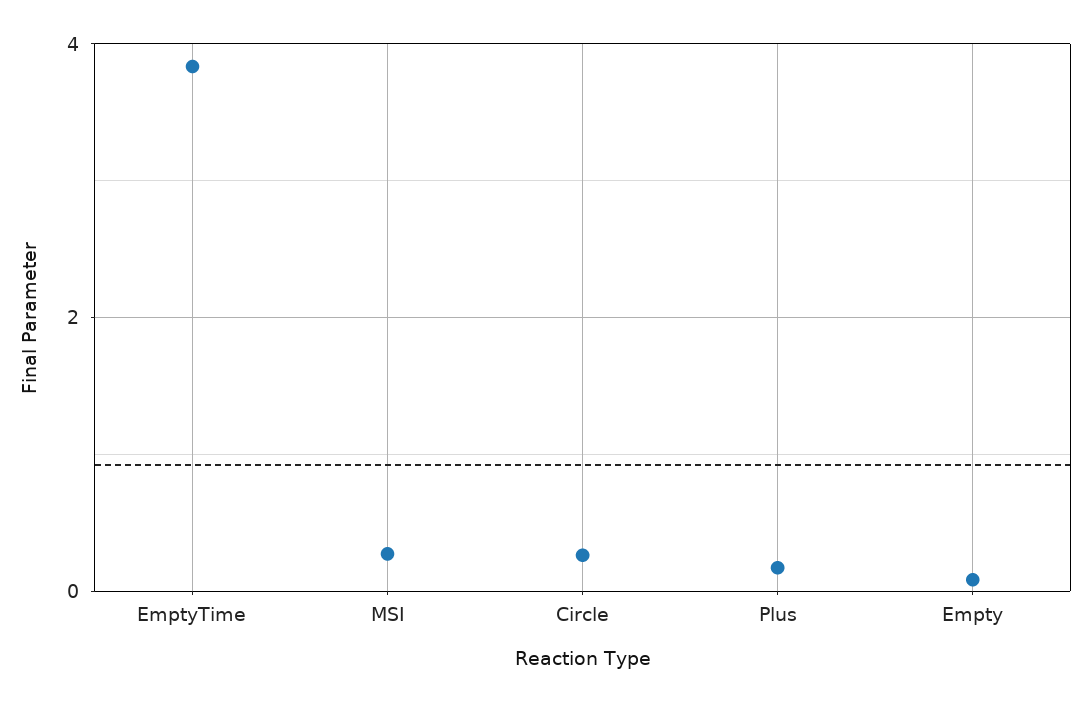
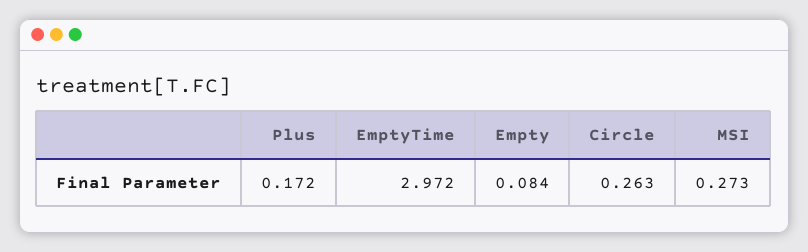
  {
-   "EmptyTime": 3.8,
+   "EmptyTime": 2.972,
    "MSI": 0.273,
    "Circle": 0.263,
    "Plus": 0.172,
    "Empty": 0.084
  }

